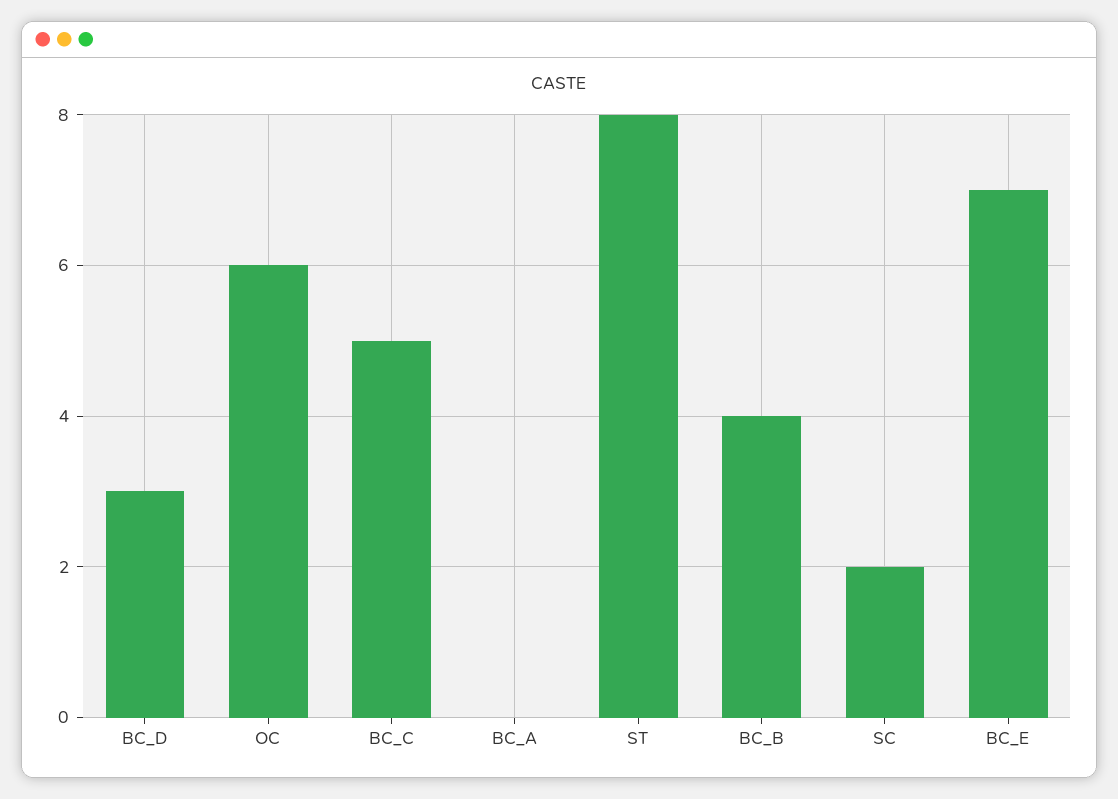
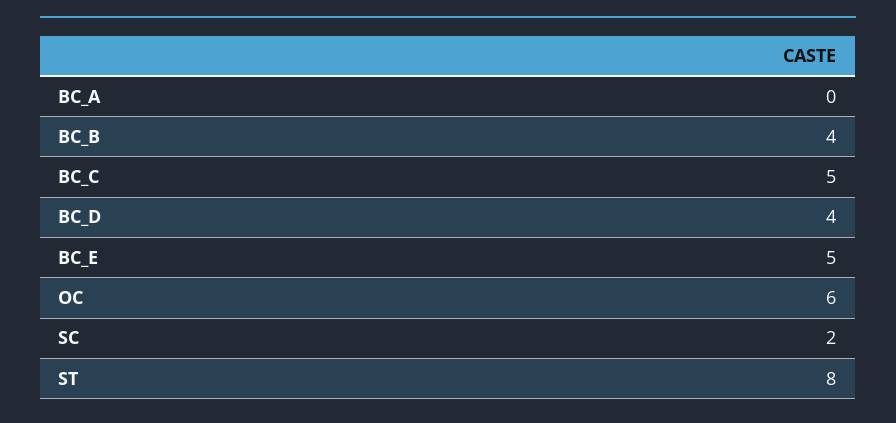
  {
-   "BC_D": 3,
+   "BC_D": 4,
    "OC": 6,
    "BC_C": 5,
    "BC_A": 0,
    "ST": 8,
    "BC_B": 4,
    "SC": 2,
-   "BC_E": 7
+   "BC_E": 5
  }

